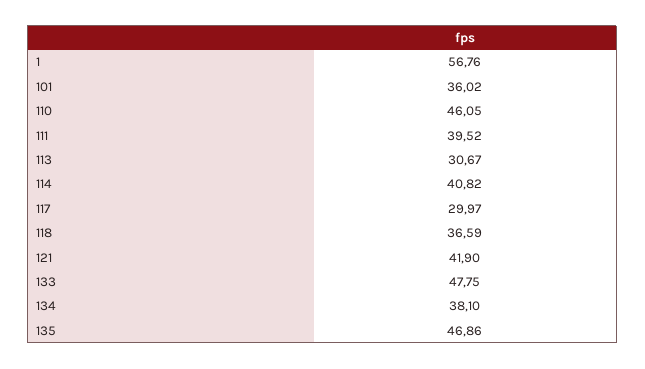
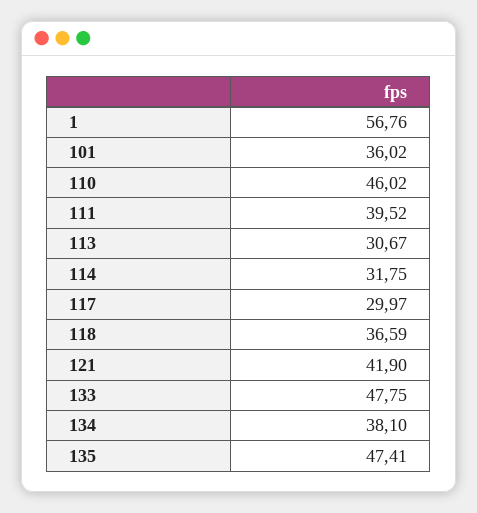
  {
    "1": 56.76,
    "101": 36.02,
-   "110": 46.05,
+   "110": 46.02,
    "111": 39.52,
    "113": 30.67,
-   "114": 40.82,
+   "114": 31.75,
    "117": 29.97,
    "118": 36.59,
    "121": 41.9,
    "133": 47.75,
    "134": 38.1,
-   "135": 46.86
+   "135": 47.41
  }

